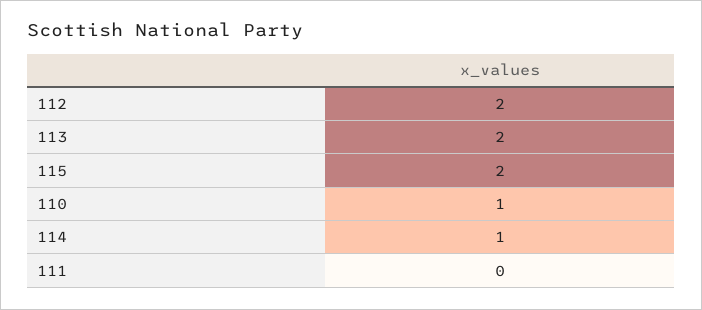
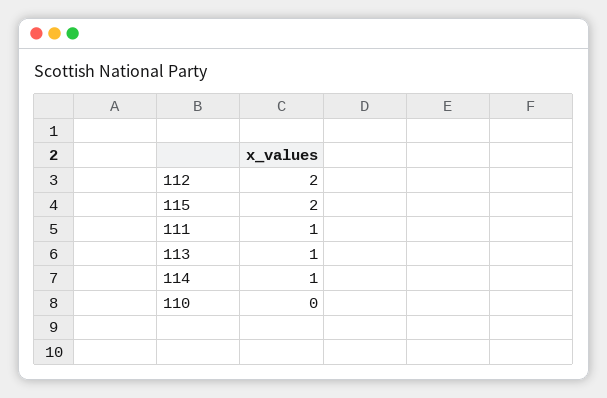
  {
    "112": 2,
-   "113": 2,
+   "113": 1,
    "115": 2,
-   "110": 1,
+   "110": 0,
    "114": 1,
-   "111": 0
+   "111": 1
  }

